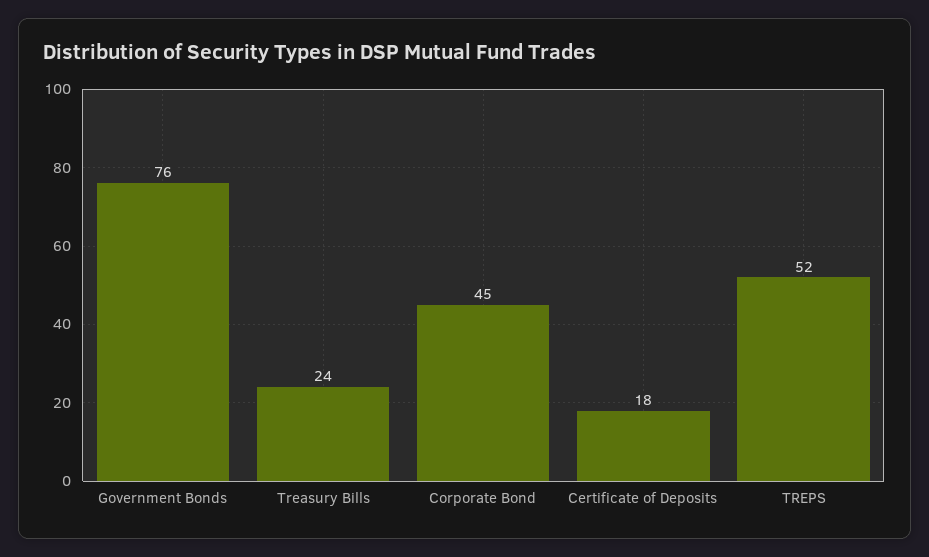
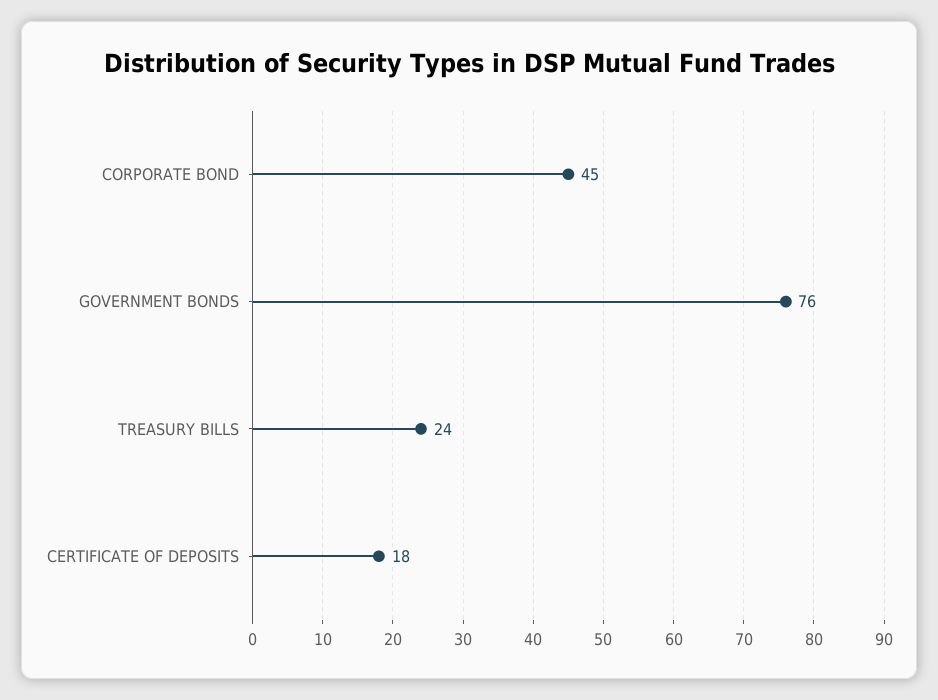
  {
    "Government Bonds": 76,
    "Treasury Bills": 24,
    "Corporate Bond": 45,
-   "Certificate of Deposits": 18,
+   "Certificate of Deposits": 18
-   "TREPS": 52
  }

